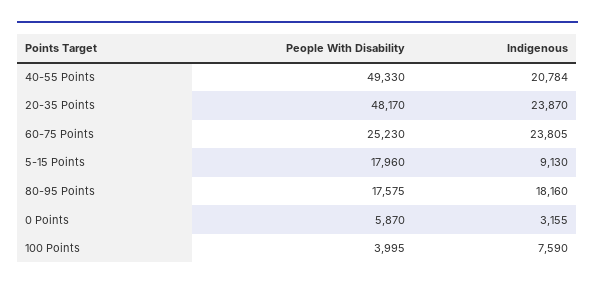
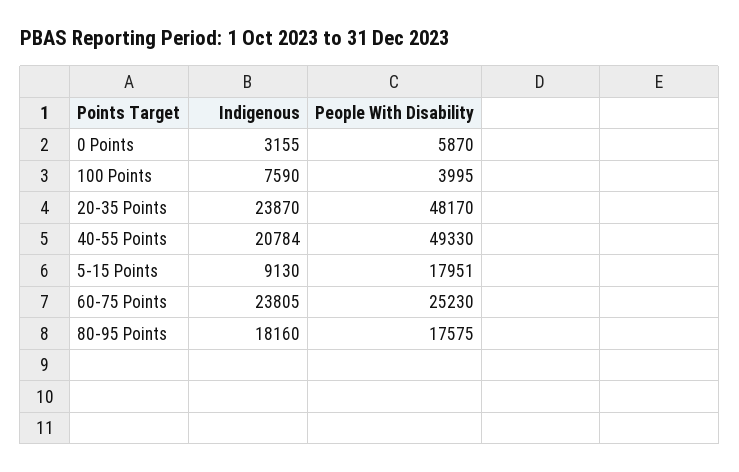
  {
    "People With Disability": {
      "40-55 Points": 49330,
      "20-35 Points": 48170,
      "60-75 Points": 25230,
-     "5-15 Points": 17960,
+     "5-15 Points": 17951,
      "80-95 Points": 17575,
      "0 Points": 5870,
      "100 Points": 3995
    },
    "Indigenous": {
      "40-55 Points": 20784,
      "20-35 Points": 23870,
      "60-75 Points": 23805,
      "5-15 Points": 9130,
      "80-95 Points": 18160,
      "0 Points": 3155,
      "100 Points": 7590
    }
  }

